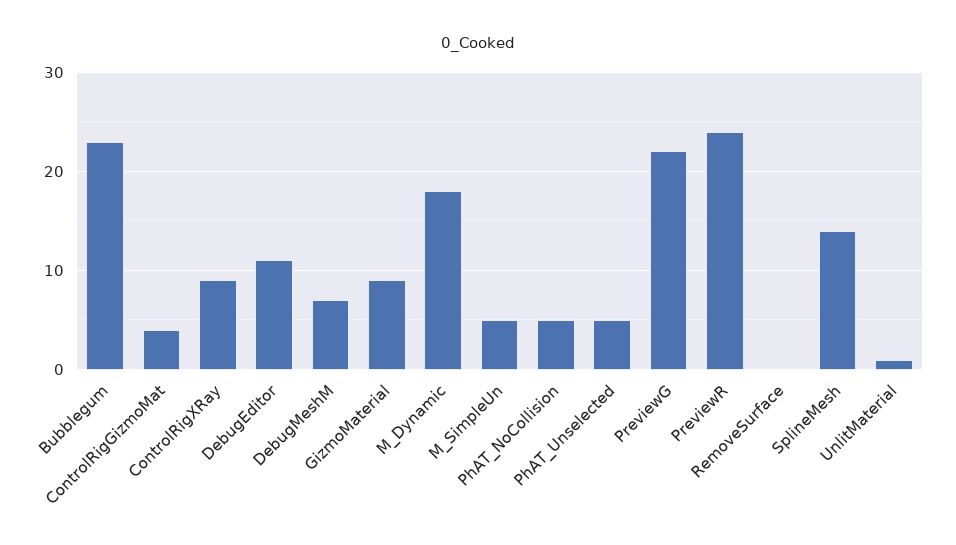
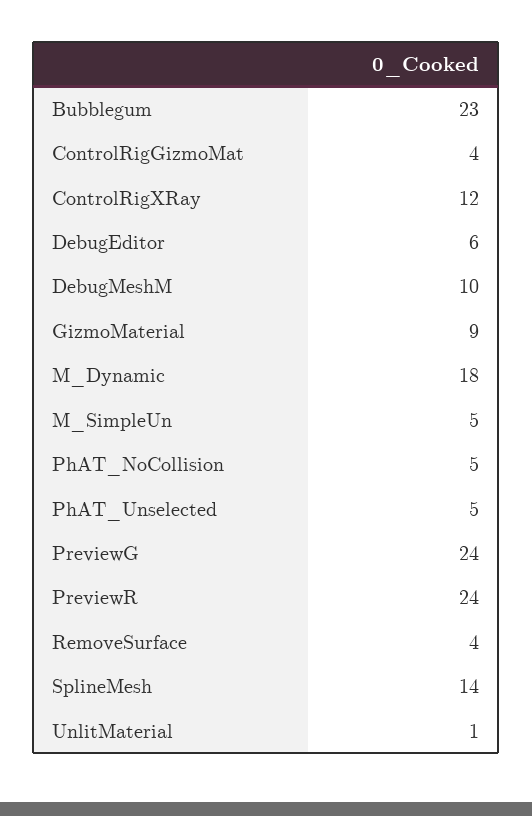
  {
    "Bubblegum": 23,
    "ControlRigGizmoMat": 4,
-   "ControlRigXRay": 9,
+   "ControlRigXRay": 12,
-   "DebugEditor": 11,
+   "DebugEditor": 6,
-   "DebugMeshM": 7,
+   "DebugMeshM": 10,
    "GizmoMaterial": 9,
    "M_Dynamic": 18,
    "M_SimpleUn": 5,
    "PhAT_NoCollision": 5,
    "PhAT_Unselected": 5,
-   "PreviewG": 22,
+   "PreviewG": 24,
    "PreviewR": 24,
-   "RemoveSurface": 0,
+   "RemoveSurface": 4,
    "SplineMesh": 14,
    "UnlitMaterial": 1
  }

